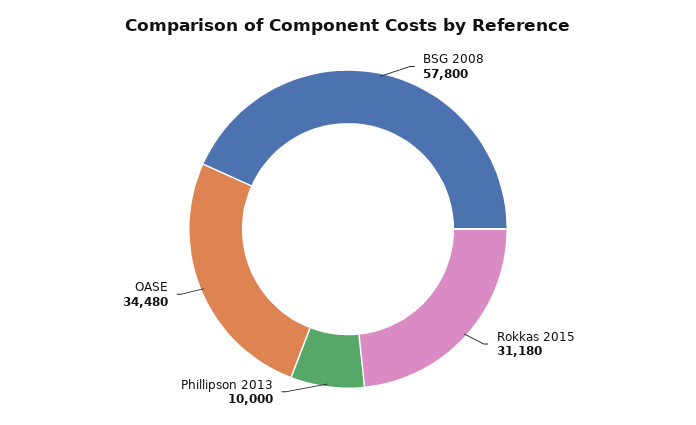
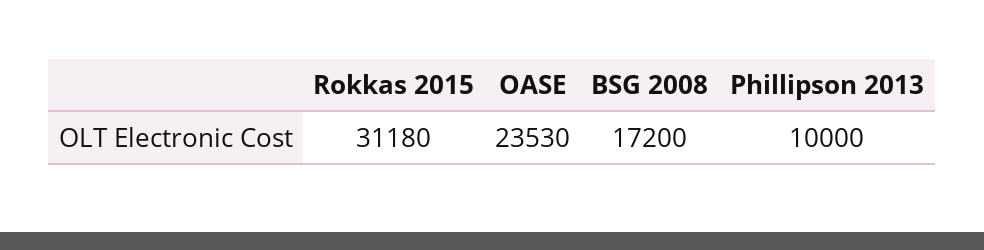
  {
-   "BSG 2008": 57800,
+   "BSG 2008": 17200,
    "Rokkas 2015": 31180,
    "Phillipson 2013": 10000,
-   "OASE": 34480
+   "OASE": 23530
  }

